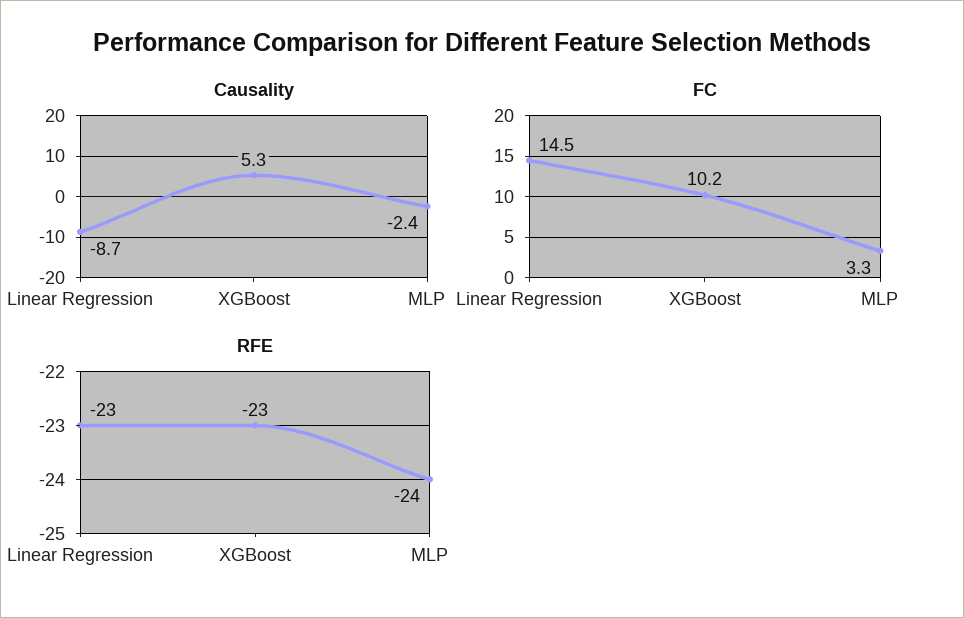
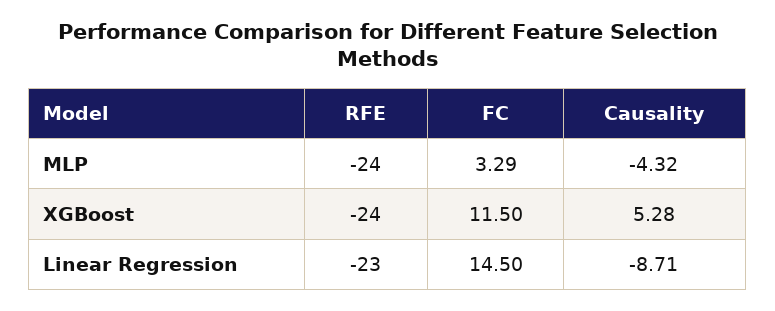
  {
    "Causality": {
      "Linear Regression": -8.71,
      "XGBoost": 5.28,
-     "MLP": -2.4
+     "MLP": -4.32
    },
    "FC": {
      "Linear Regression": 14.5,
-     "XGBoost": 10.2,
+     "XGBoost": 11.5,
      "MLP": 3.29
    },
    "RFE": {
      "Linear Regression": -23,
-     "XGBoost": -23,
+     "XGBoost": -24,
      "MLP": -24
    }
  }

